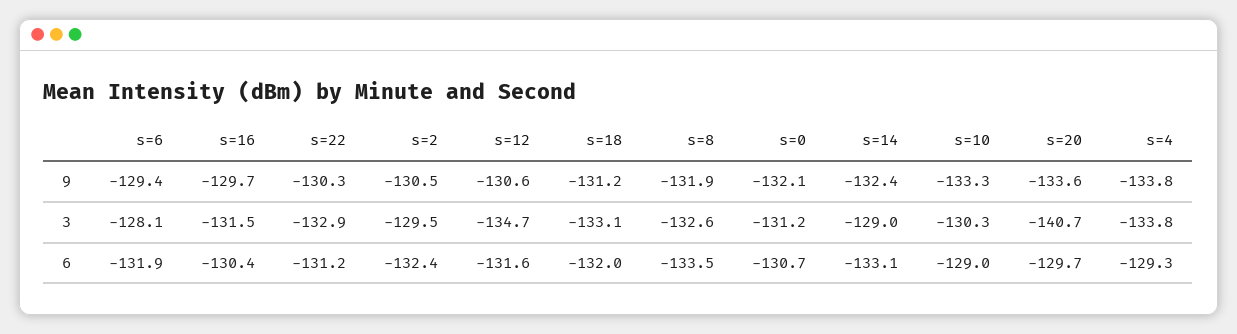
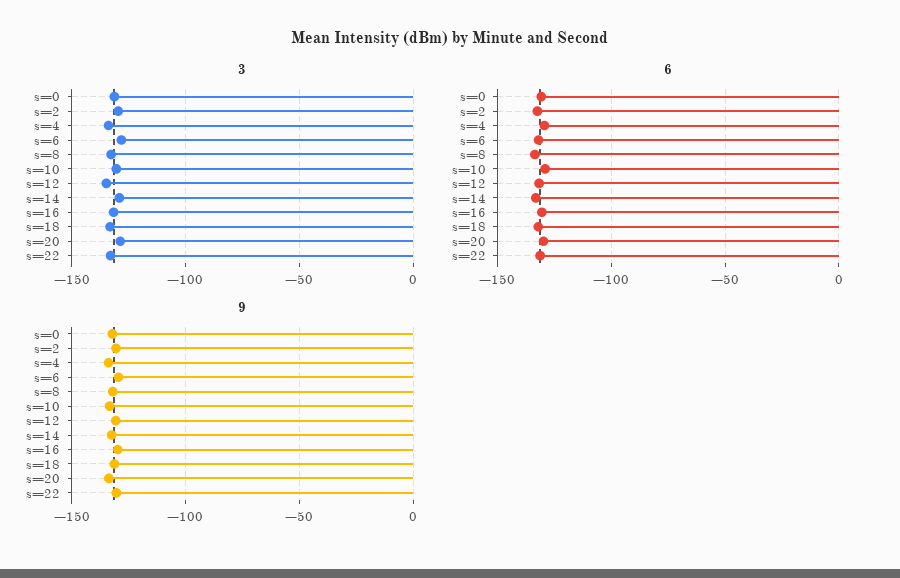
  {
    "9": {
      "s=6": -129.4,
      "s=16": -129.7,
      "s=22": -130.3,
      "s=2": -130.5,
      "s=12": -130.6,
      "s=18": -131.2,
      "s=8": -131.9,
      "s=0": -132.1,
      "s=14": -132.4,
      "s=10": -133.3,
      "s=20": -133.6,
      "s=4": -133.8
    },
    "3": {
      "s=6": -128.1,
      "s=16": -131.5,
      "s=22": -132.9,
      "s=2": -129.5,
      "s=12": -134.7,
      "s=18": -133.1,
      "s=8": -132.6,
      "s=0": -131.2,
      "s=14": -129,
      "s=10": -130.3,
-     "s=20": -140.7,
+     "s=20": -130,
      "s=4": -133.8
    },
    "6": {
      "s=6": -131.9,
      "s=16": -130.4,
      "s=22": -131.2,
      "s=2": -132.4,
      "s=12": -131.6,
      "s=18": -132,
      "s=8": -133.5,
      "s=0": -130.7,
      "s=14": -133.1,
      "s=10": -129,
      "s=20": -129.7,
      "s=4": -129.3
    }
  }

